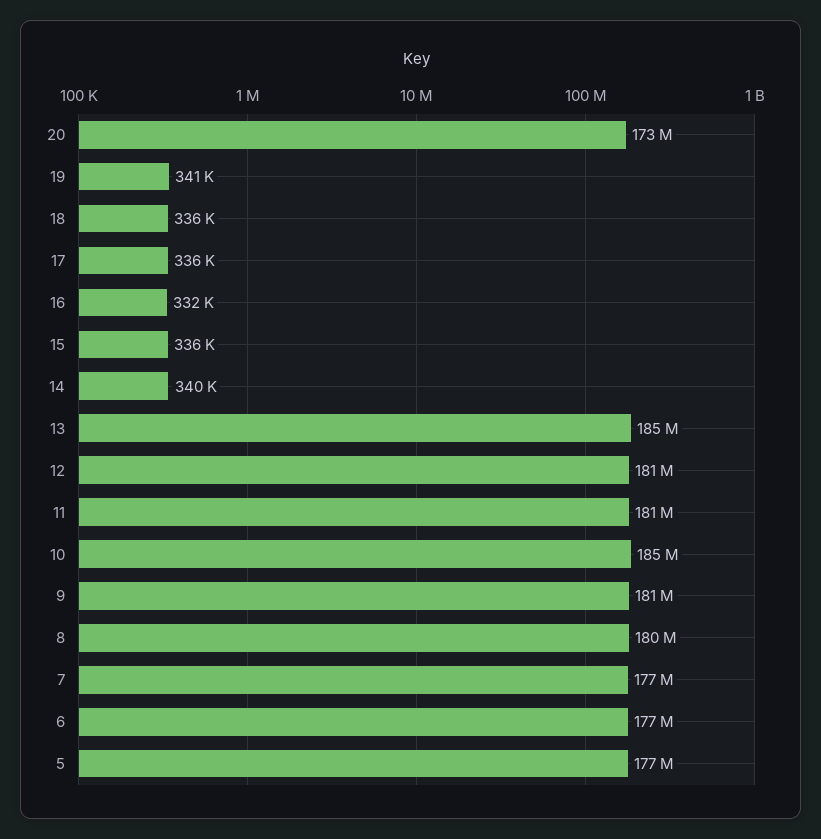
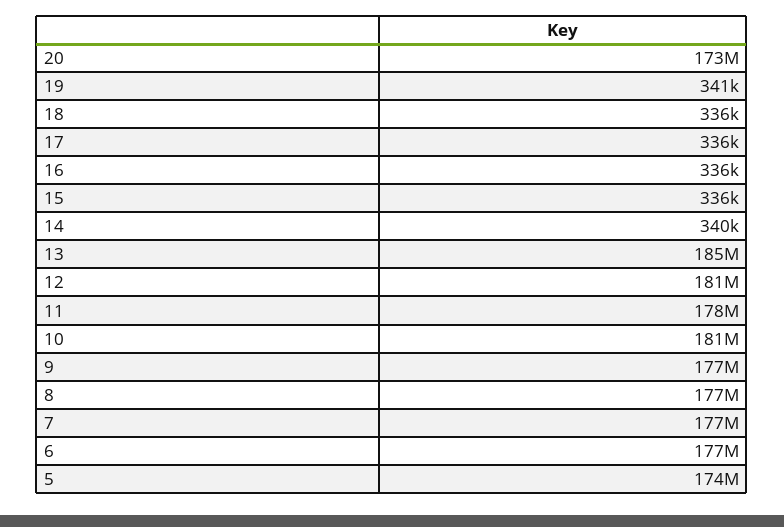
  {
    "20": 173000000,
    "19": 341000,
    "18": 336000,
    "17": 336000,
-   "16": 332000,
+   "16": 336000,
    "15": 336000,
    "14": 340000,
    "13": 185000000,
    "12": 181000000,
-   "11": 181000000,
+   "11": 178000000,
-   "10": 185000000,
+   "10": 181000000,
-   "9": 181000000,
+   "9": 177000000,
-   "8": 180000000,
+   "8": 177000000,
    "7": 177000000,
    "6": 177000000,
-   "5": 177000000
+   "5": 174000000
  }

